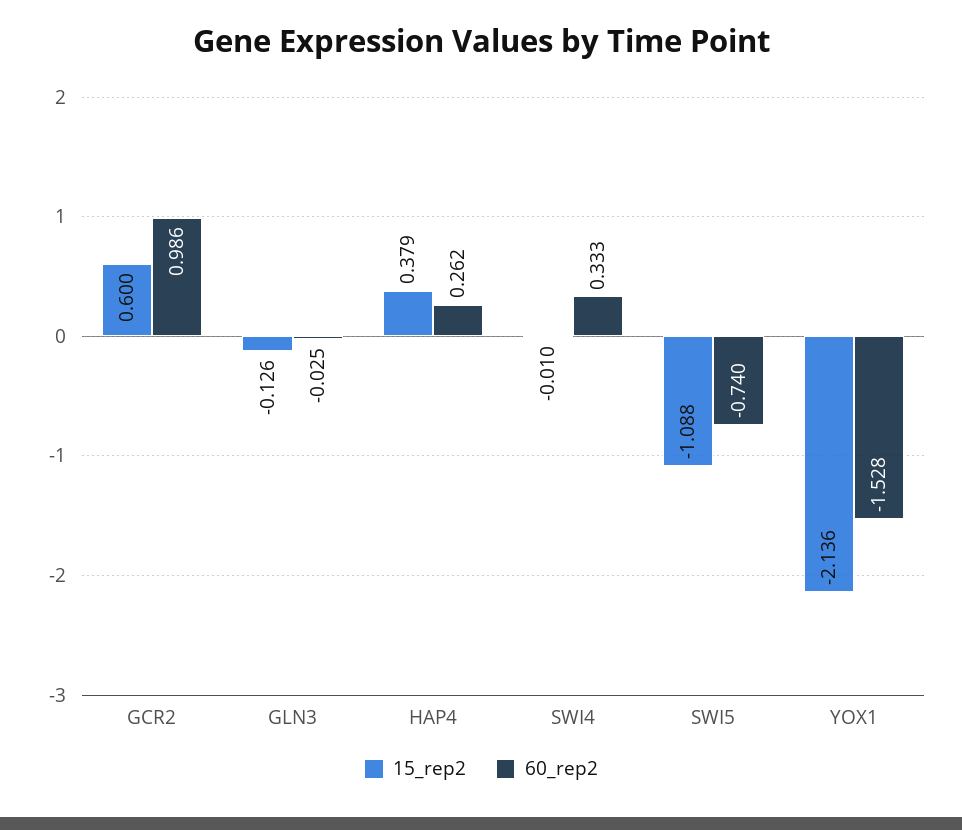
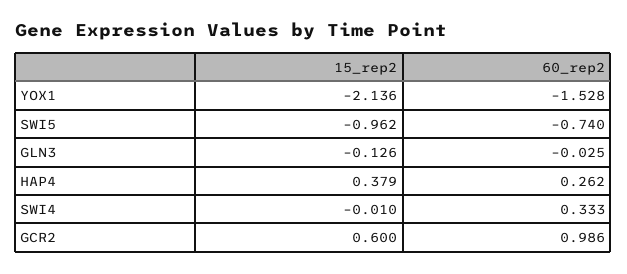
  {
    "15_rep2": {
      "GCR2": 0.6,
      "GLN3": -0.126,
      "HAP4": 0.379,
      "SWI4": -0.01,
-     "SWI5": -1.088,
+     "SWI5": -0.962,
      "YOX1": -2.136
    },
    "60_rep2": {
      "GCR2": 0.986,
      "GLN3": -0.025,
      "HAP4": 0.262,
      "SWI4": 0.333,
      "SWI5": -0.74,
      "YOX1": -1.528
    }
  }

